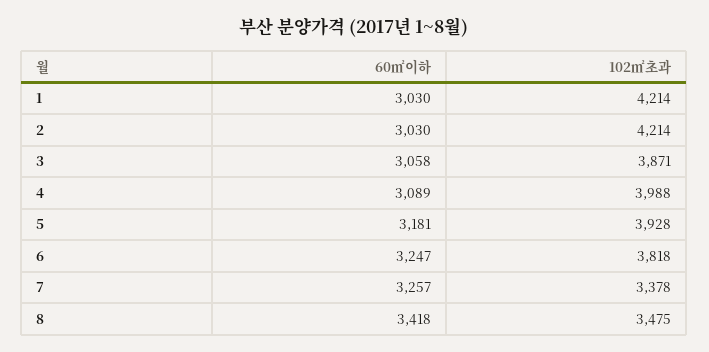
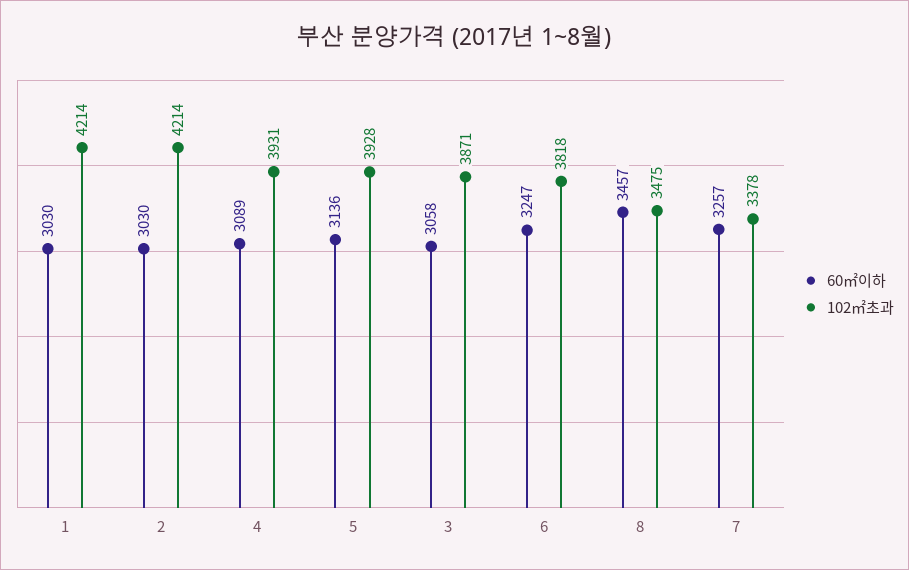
  {
    "60㎡이하": {
      "1": 3030,
      "2": 3030,
      "3": 3058,
      "4": 3089,
-     "5": 3181,
+     "5": 3136,
      "6": 3247,
      "7": 3257,
-     "8": 3418
+     "8": 3457
    },
    "102㎡초과": {
      "1": 4214,
      "2": 4214,
      "3": 3871,
-     "4": 3988,
+     "4": 3931,
      "5": 3928,
      "6": 3818,
      "7": 3378,
      "8": 3475
    }
  }

